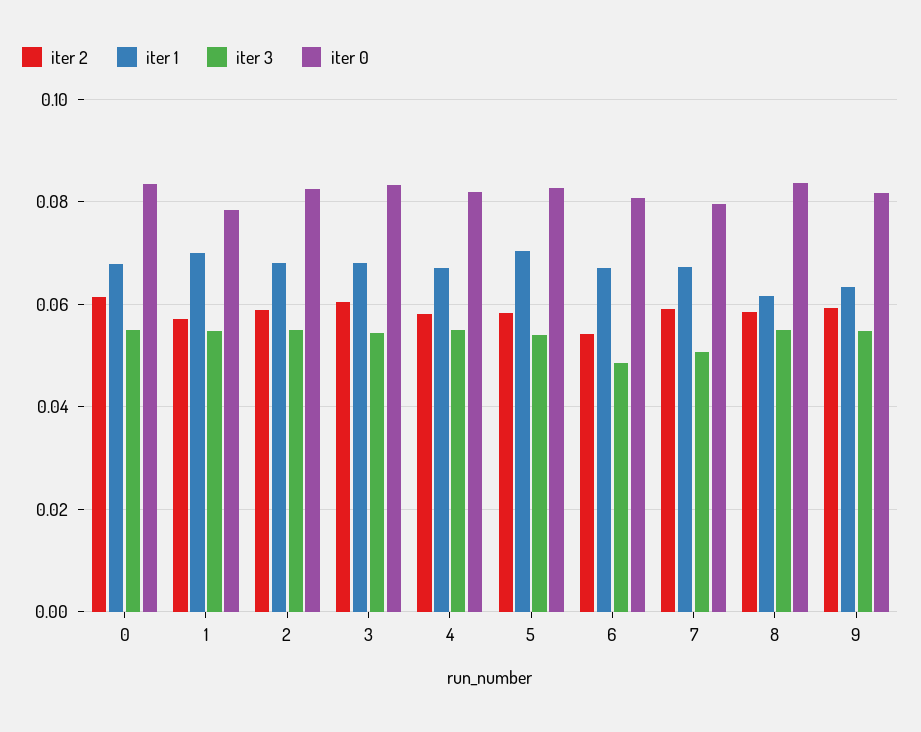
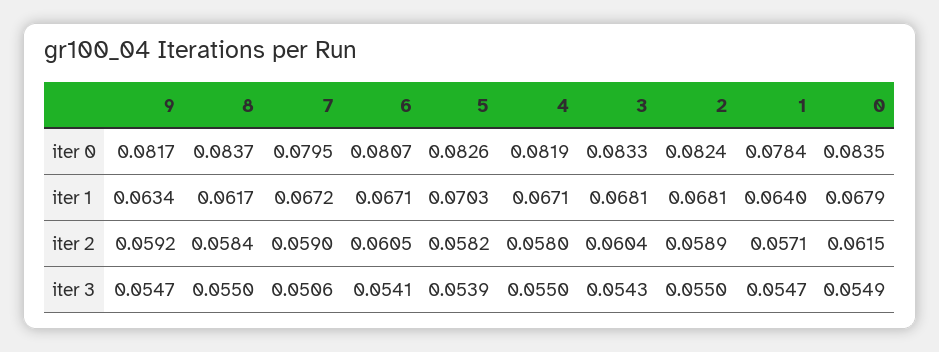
  {
    "iter 2": {
      "0": 0.0615,
      "1": 0.0571,
      "2": 0.0589,
      "3": 0.0604,
      "4": 0.058,
      "5": 0.0582,
-     "6": 0.054,
+     "6": 0.0605,
      "7": 0.059,
      "8": 0.0584,
      "9": 0.0592
    },
    "iter 1": {
      "0": 0.0679,
-     "1": 0.07,
+     "1": 0.064,
      "2": 0.0681,
      "3": 0.0681,
      "4": 0.0671,
      "5": 0.0703,
      "6": 0.0671,
      "7": 0.0672,
      "8": 0.0617,
      "9": 0.0634
    },
    "iter 3": {
      "0": 0.0549,
      "1": 0.0547,
      "2": 0.055,
      "3": 0.0543,
      "4": 0.055,
      "5": 0.0539,
-     "6": 0.048,
+     "6": 0.0541,
      "7": 0.0506,
      "8": 0.055,
      "9": 0.0547
    },
    "iter 0": {
      "0": 0.0835,
      "1": 0.0784,
      "2": 0.0824,
      "3": 0.0833,
      "4": 0.0819,
      "5": 0.0826,
      "6": 0.0807,
      "7": 0.0795,
      "8": 0.0837,
      "9": 0.0817
    }
  }

